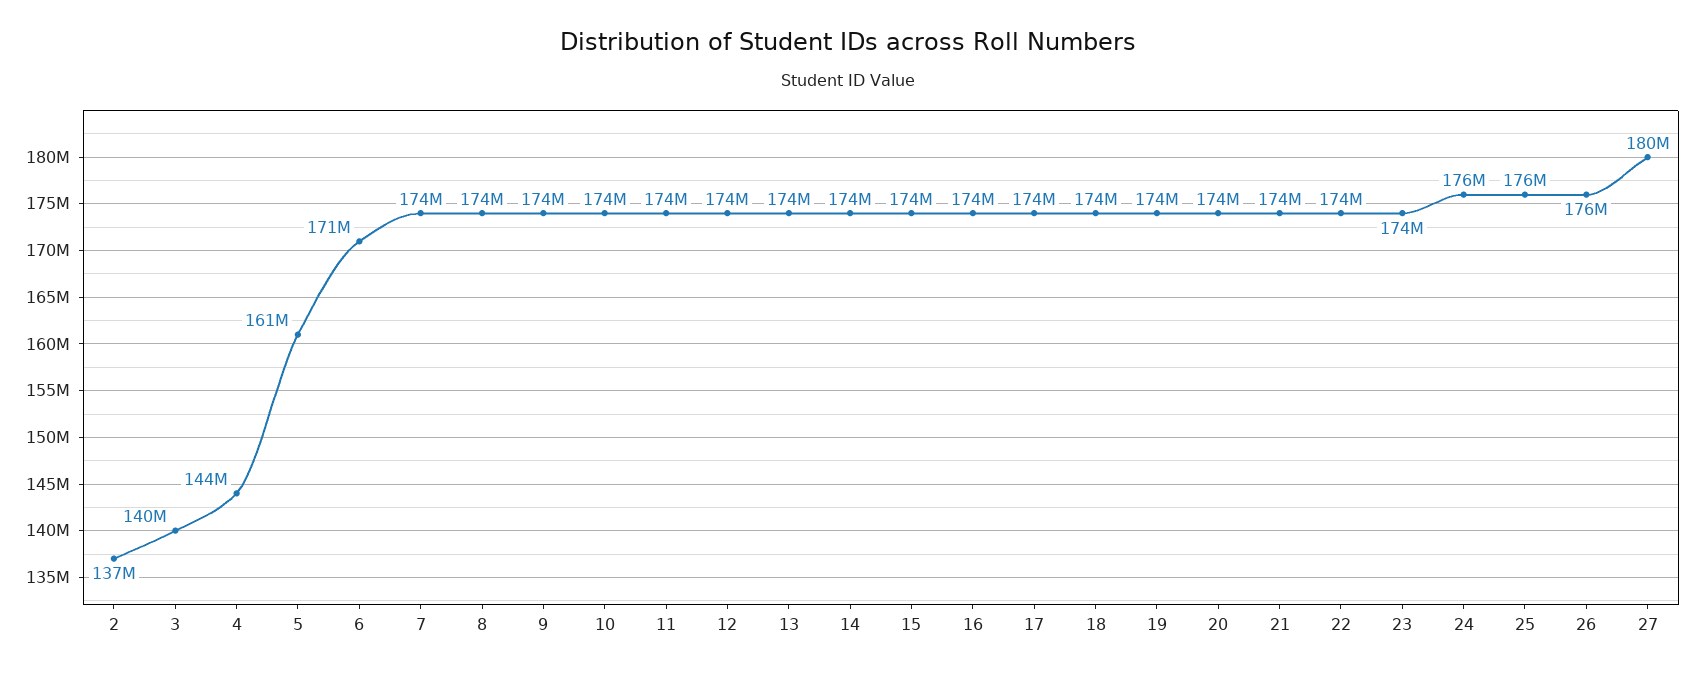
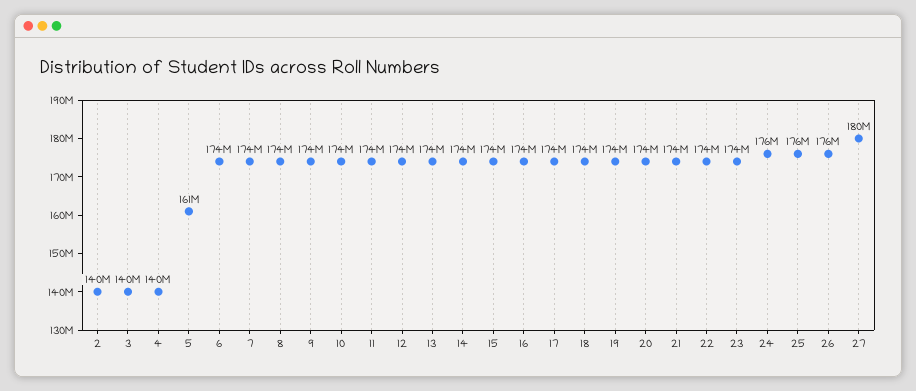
  {
-   "2": 137000000,
+   "2": 140000000,
    "3": 140000000,
-   "4": 144000000,
+   "4": 140000000,
    "5": 161000000,
-   "6": 171000000,
+   "6": 174000000,
    "7": 174000000,
    "8": 174000000,
    "9": 174000000,
    "10": 174000000,
    "11": 174000000,
    "12": 174000000,
    "13": 174000000,
    "14": 174000000,
    "15": 174000000,
    "16": 174000000,
    "17": 174000000,
    "18": 174000000,
    "19": 174000000,
    "20": 174000000,
    "21": 174000000,
    "22": 174000000,
    "23": 174000000,
    "24": 176000000,
    "25": 176000000,
    "26": 176000000,
    "27": 180000000
  }

